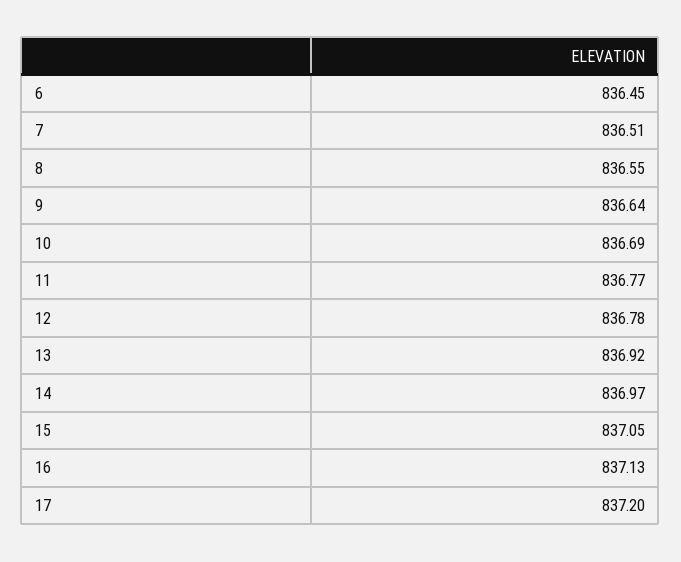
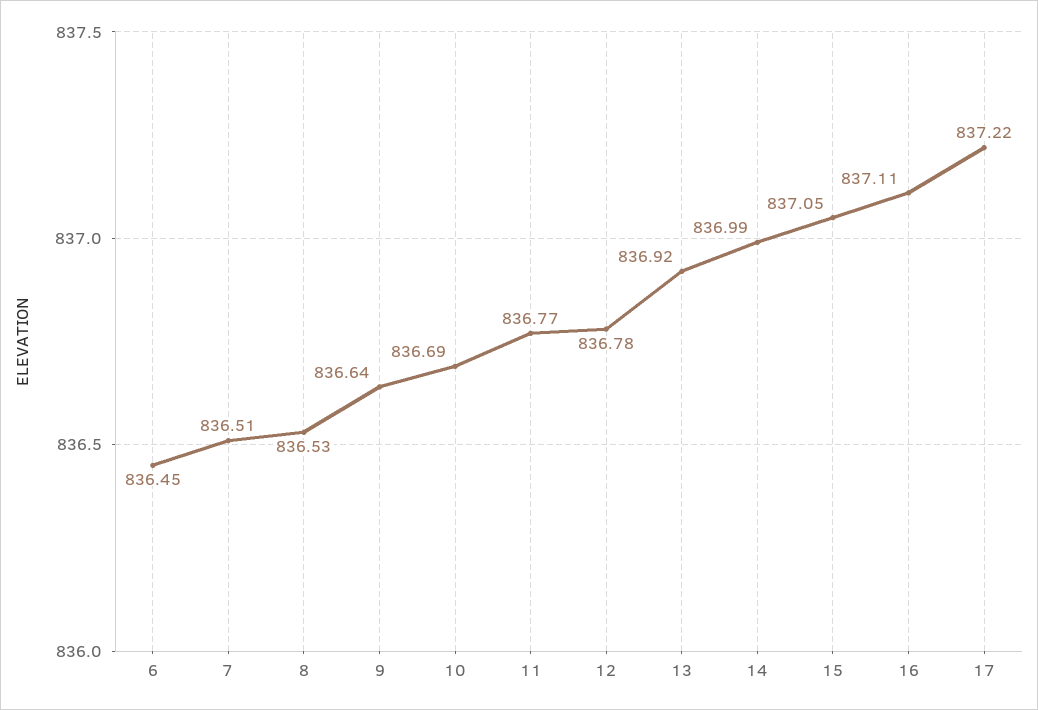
  {
    "6": 836.45,
    "7": 836.51,
-   "8": 836.55,
+   "8": 836.53,
    "9": 836.64,
    "10": 836.69,
    "11": 836.77,
    "12": 836.78,
    "13": 836.92,
-   "14": 836.97,
+   "14": 836.99,
    "15": 837.05,
-   "16": 837.13,
+   "16": 837.11,
-   "17": 837.2
+   "17": 837.22
  }

